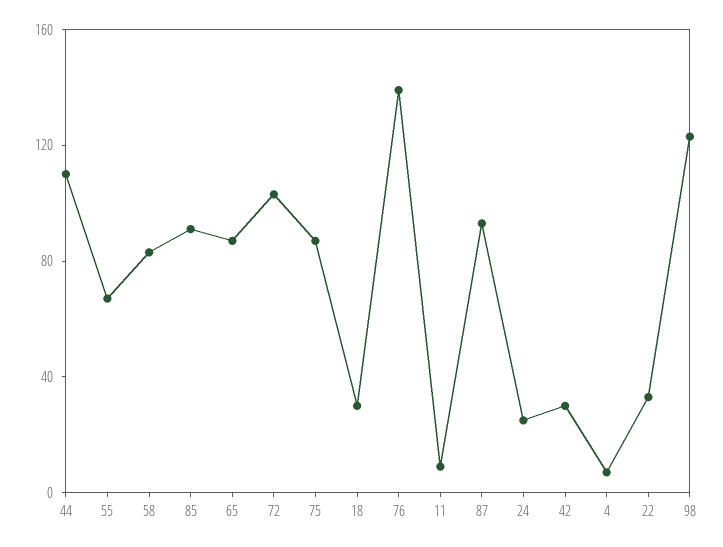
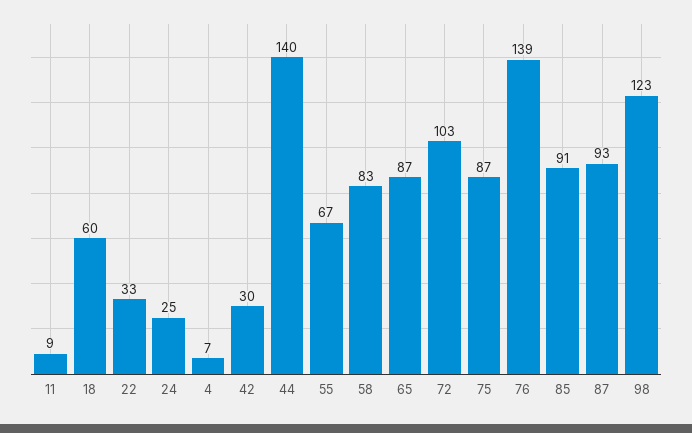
  {
-   "44": 110,
+   "44": 140,
    "55": 67,
    "58": 83,
    "85": 91,
    "65": 87,
    "72": 103,
    "75": 87,
-   "18": 30,
+   "18": 60,
    "76": 139,
    "11": 9,
    "87": 93,
    "24": 25,
    "42": 30,
    "4": 7,
    "22": 33,
    "98": 123
  }

